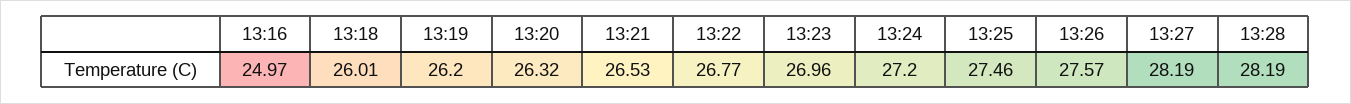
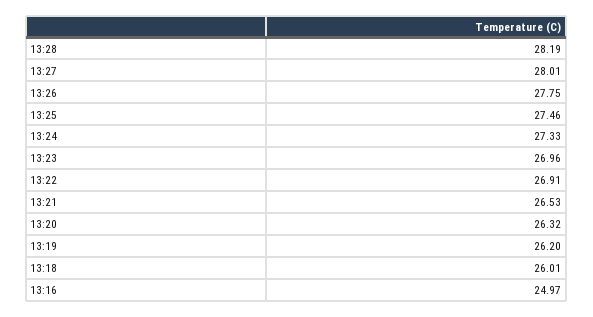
  {
    "13:16": 24.97,
    "13:18": 26.01,
    "13:19": 26.2,
    "13:20": 26.32,
    "13:21": 26.53,
-   "13:22": 26.77,
+   "13:22": 26.91,
    "13:23": 26.96,
-   "13:24": 27.2,
+   "13:24": 27.33,
    "13:25": 27.46,
-   "13:26": 27.57,
+   "13:26": 27.75,
-   "13:27": 28.19,
+   "13:27": 28.01,
    "13:28": 28.19
  }

